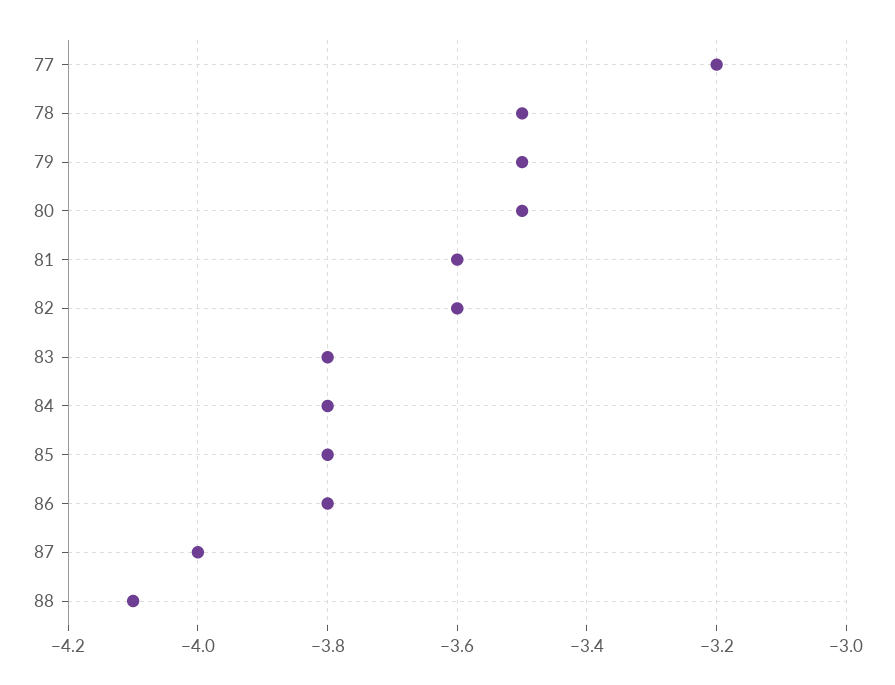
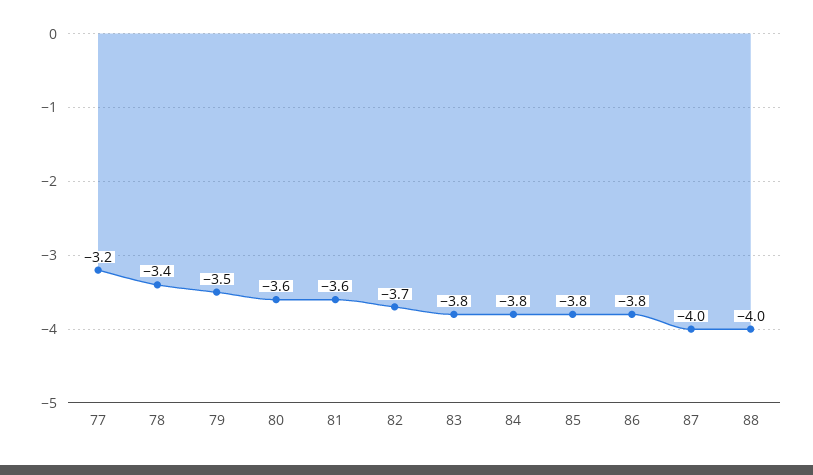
  {
    "77": -3.2,
-   "78": -3.5,
+   "78": -3.4,
    "79": -3.5,
-   "80": -3.5,
+   "80": -3.6,
    "81": -3.6,
-   "82": -3.6,
+   "82": -3.7,
    "83": -3.8,
    "84": -3.8,
    "85": -3.8,
    "86": -3.8,
    "87": -4,
-   "88": -4.1
+   "88": -4
  }

